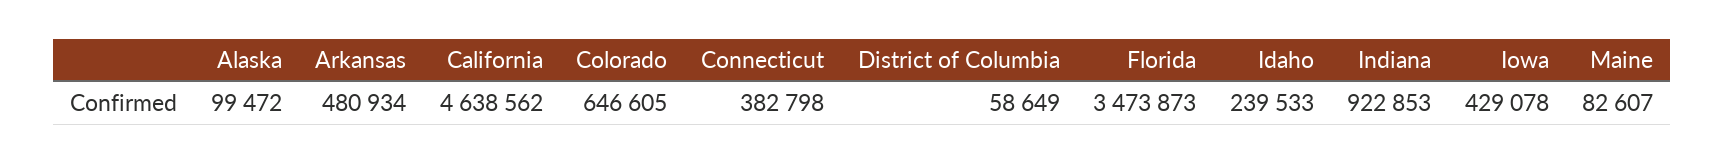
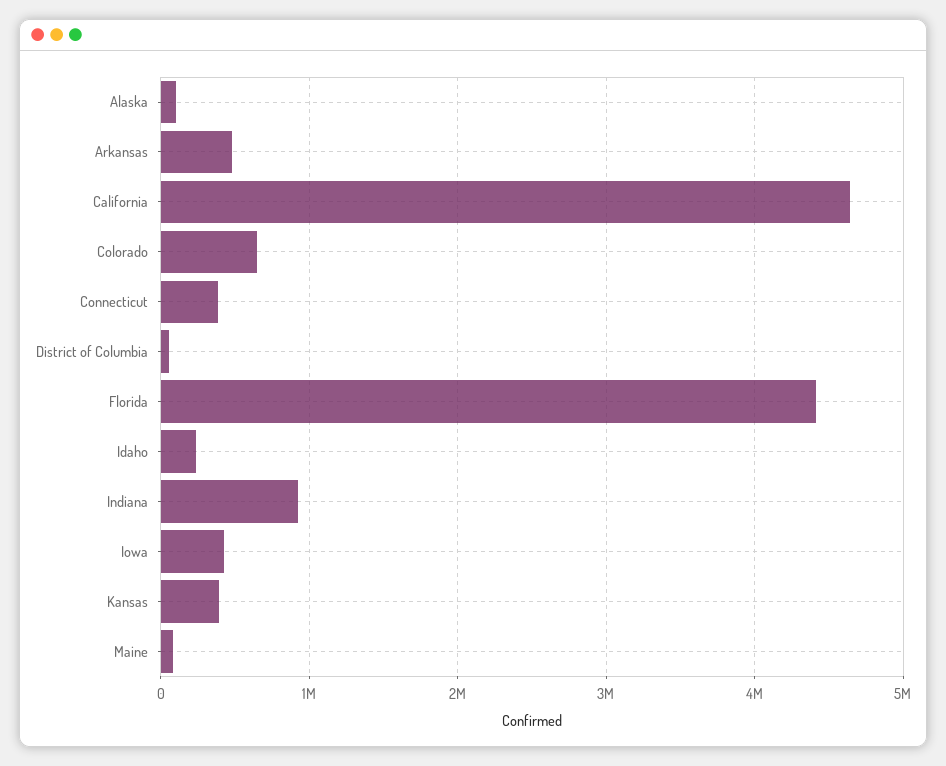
  {
    "Alaska": 99472,
    "Arkansas": 480934,
    "California": 4638562,
    "Colorado": 646605,
    "Connecticut": 382798,
    "District of Columbia": 58649,
-   "Florida": 3473873,
+   "Florida": 4400000,
    "Idaho": 239533,
    "Indiana": 922853,
    "Iowa": 429078,
-   "Maine": 82607
+   "Maine": 82607,
+   "Kansas": 400000
  }

